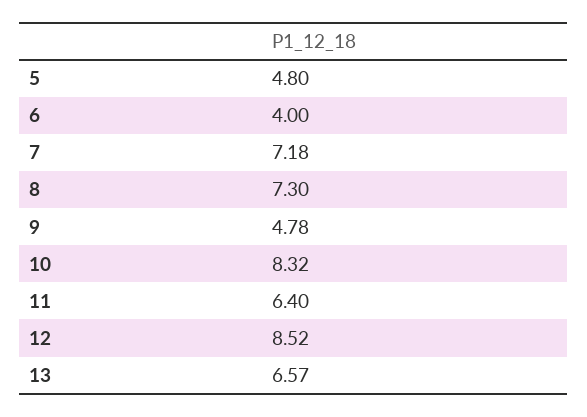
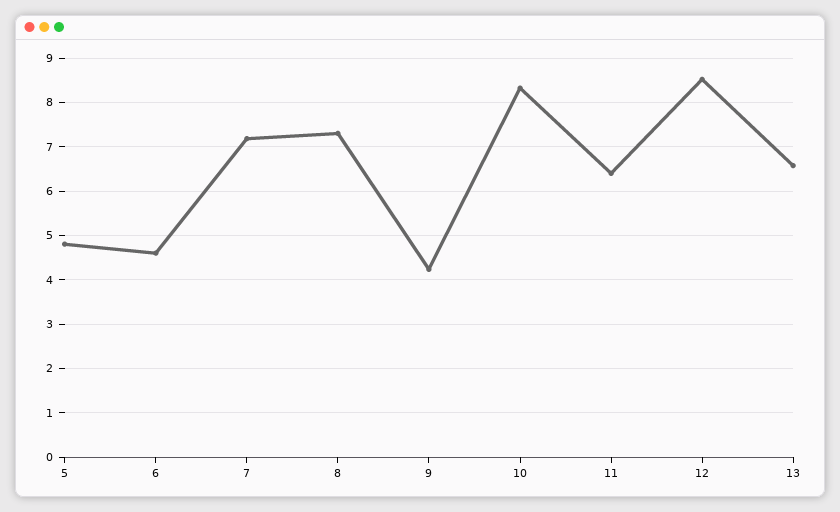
  {
    "5": 4.8,
-   "6": 4,
+   "6": 4.6,
    "7": 7.18,
    "8": 7.3,
-   "9": 4.78,
+   "9": 4.2,
    "10": 8.32,
    "11": 6.4,
    "12": 8.52,
    "13": 6.57
  }

